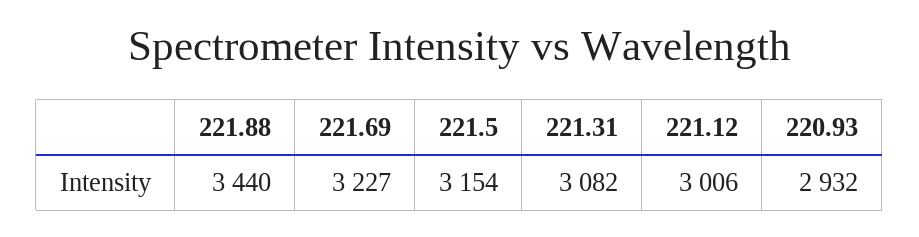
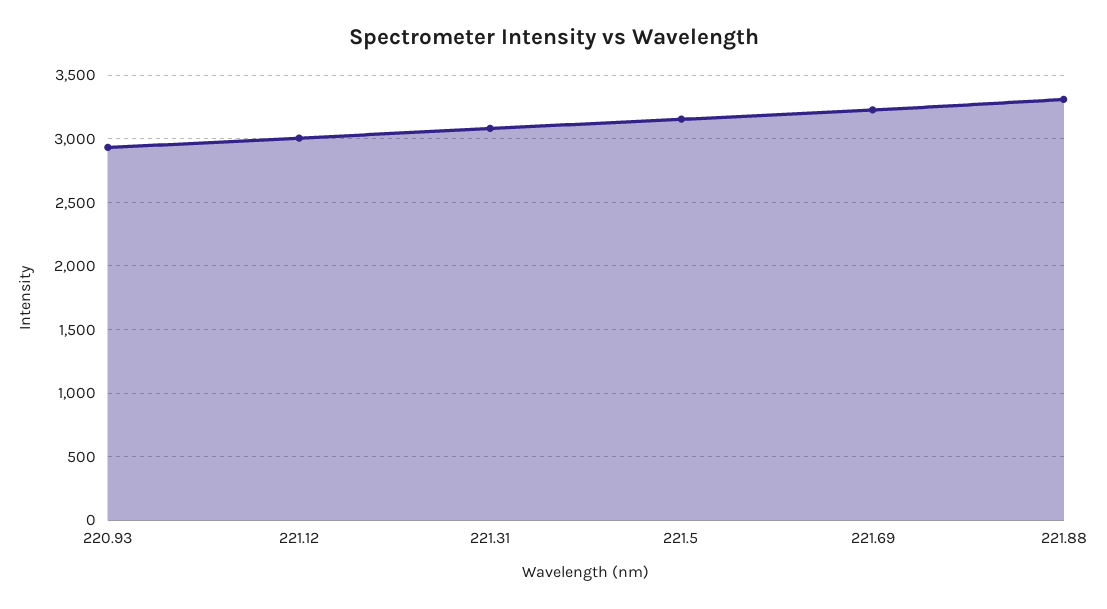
  {
-   "221.88": 3440,
+   "221.88": 3300,
    "221.69": 3227,
    "221.5": 3154,
    "221.31": 3082,
    "221.12": 3006,
    "220.93": 2932
  }

